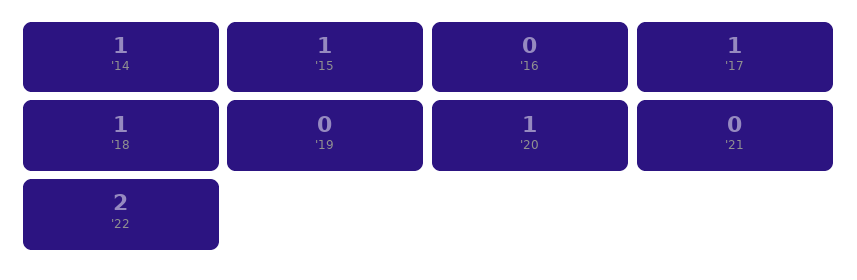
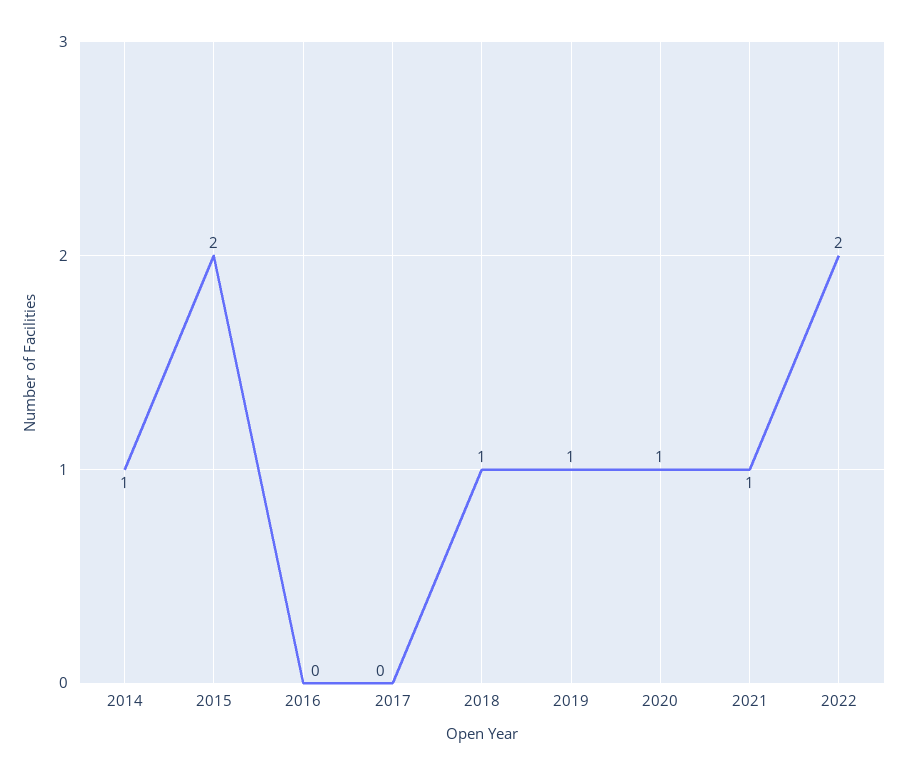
  {
    "'14": 1,
-   "'15": 1,
+   "'15": 2,
    "'16": 0,
-   "'17": 1,
+   "'17": 0,
    "'18": 1,
-   "'19": 0,
+   "'19": 1,
    "'20": 1,
-   "'21": 0,
+   "'21": 1,
    "'22": 2
  }

